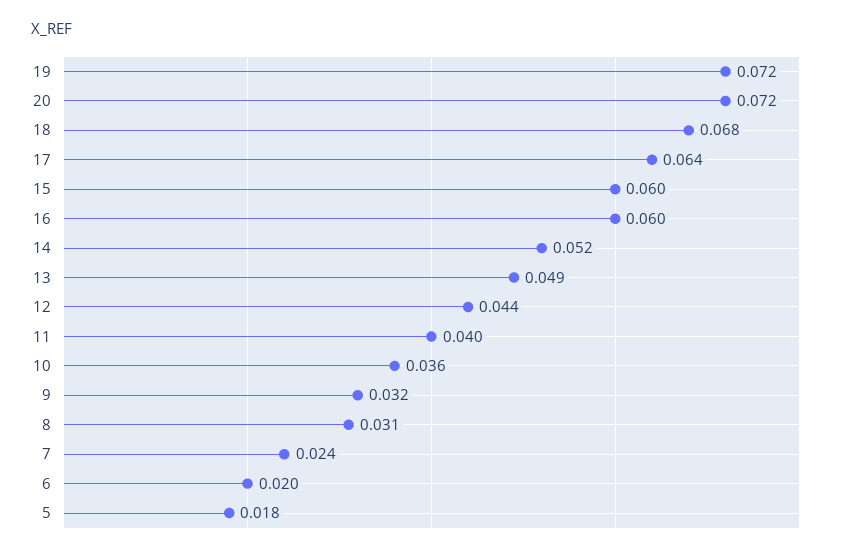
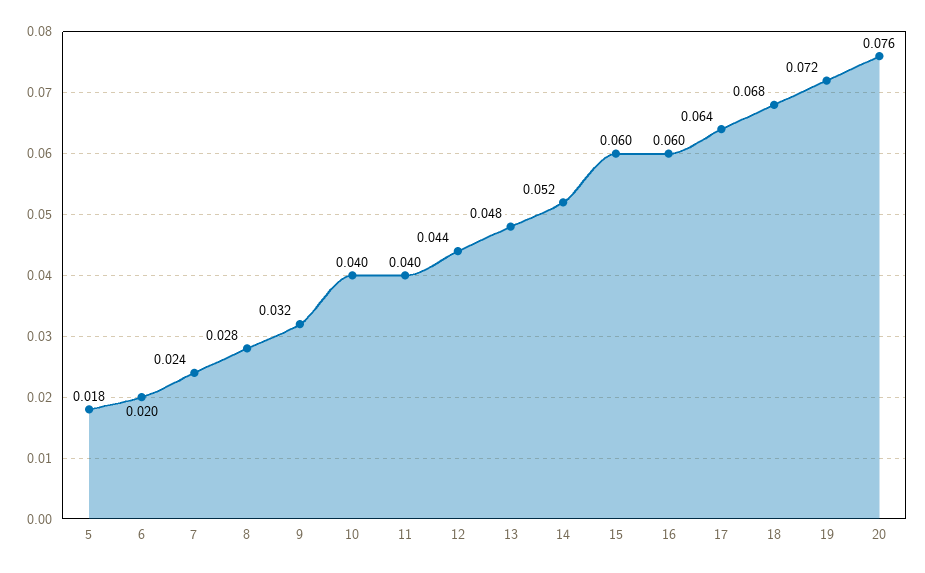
  {
    "19": 0.072,
-   "20": 0.072,
+   "20": 0.076,
    "18": 0.068,
    "17": 0.064,
    "15": 0.06,
    "16": 0.06,
    "14": 0.052,
-   "13": 0.049,
+   "13": 0.048,
    "12": 0.044,
    "11": 0.04,
-   "10": 0.036,
+   "10": 0.04,
    "9": 0.032,
-   "8": 0.031,
+   "8": 0.028,
    "7": 0.024,
    "6": 0.02,
    "5": 0.018
  }

